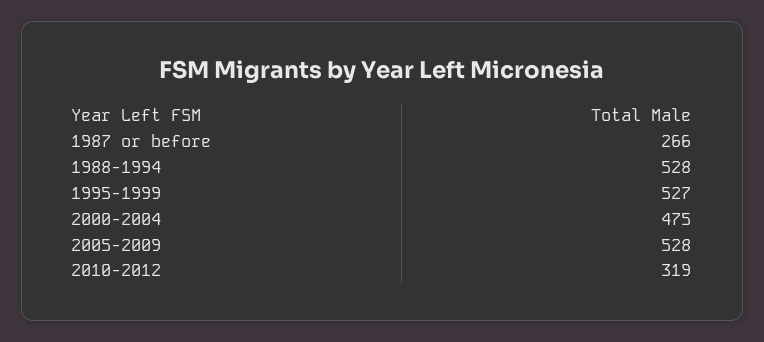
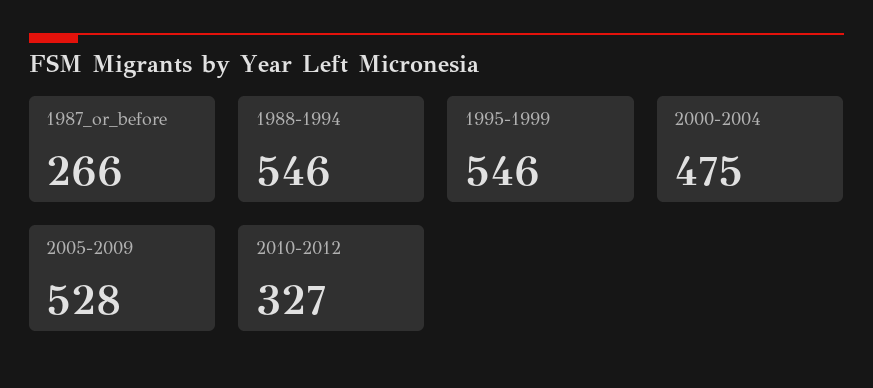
  {
    "1987 or before": 266,
-   "1988-1994": 528,
+   "1988-1994": 546,
-   "1995-1999": 527,
+   "1995-1999": 546,
    "2000-2004": 475,
    "2005-2009": 528,
-   "2010-2012": 319
+   "2010-2012": 327
  }

